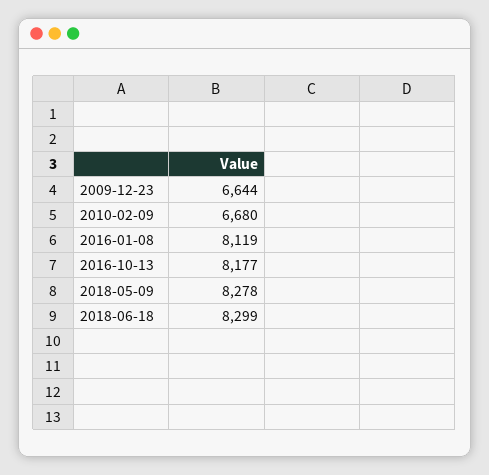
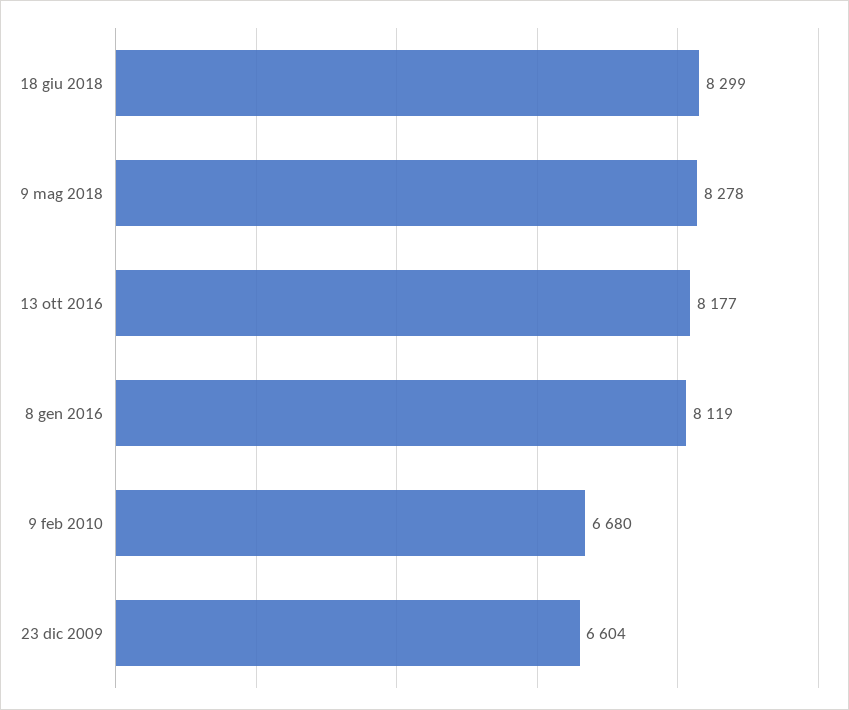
  {
-   "2009-12-23": 6644,
+   "2009-12-23": 6604,
    "2010-02-09": 6680,
    "2016-01-08": 8119,
    "2016-10-13": 8177,
    "2018-05-09": 8278,
    "2018-06-18": 8299
  }

